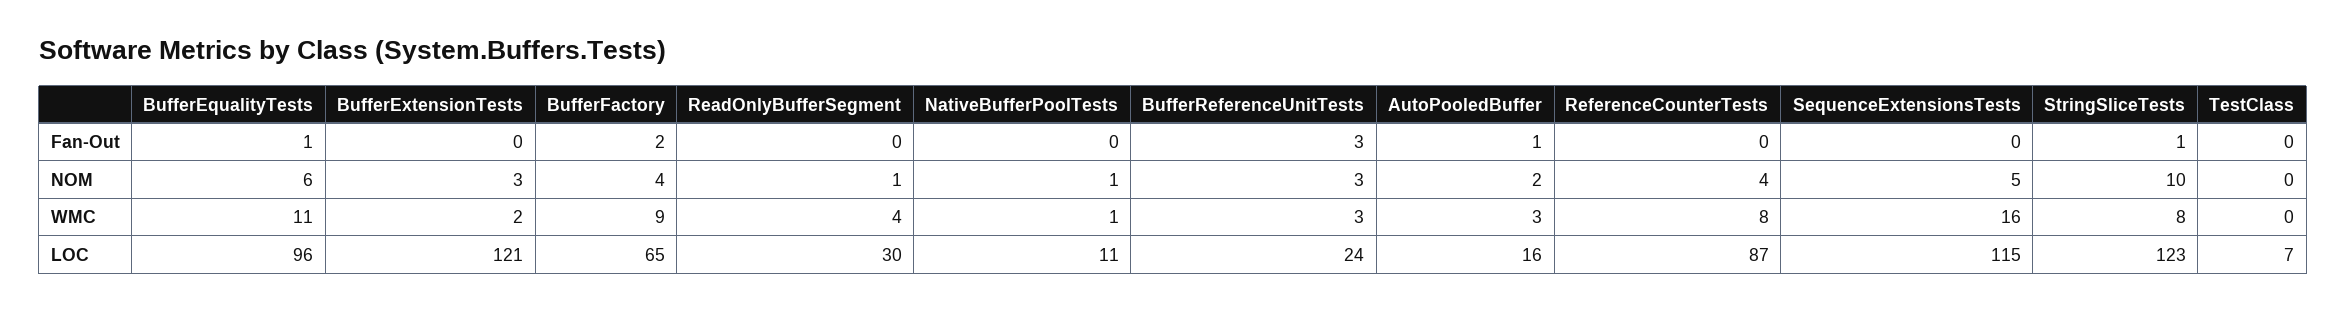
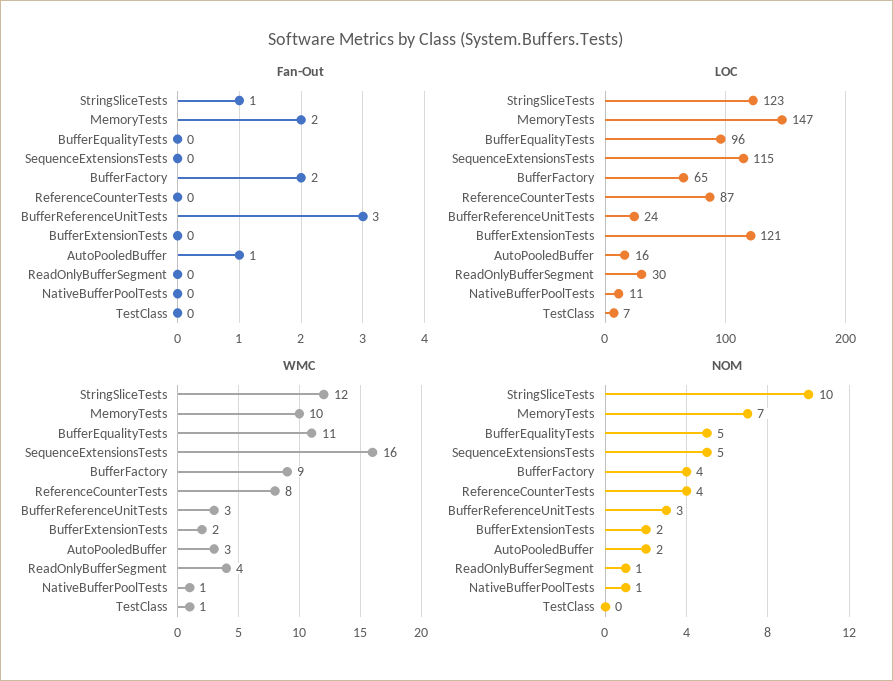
  {
    "Fan-Out": {
-     "BufferEqualityTests": 1,
+     "BufferEqualityTests": 0,
      "BufferExtensionTests": 0,
      "BufferFactory": 2,
      "ReadOnlyBufferSegment": 0,
      "NativeBufferPoolTests": 0,
      "BufferReferenceUnitTests": 3,
      "AutoPooledBuffer": 1,
      "ReferenceCounterTests": 0,
      "SequenceExtensionsTests": 0,
      "StringSliceTests": 1,
-     "TestClass": 0
+     "TestClass": 0,
+     "MemoryTests": 2
    },
    "NOM": {
-     "BufferEqualityTests": 6,
+     "BufferEqualityTests": 5,
-     "BufferExtensionTests": 3,
+     "BufferExtensionTests": 2,
      "BufferFactory": 4,
      "ReadOnlyBufferSegment": 1,
      "NativeBufferPoolTests": 1,
      "BufferReferenceUnitTests": 3,
      "AutoPooledBuffer": 2,
      "ReferenceCounterTests": 4,
      "SequenceExtensionsTests": 5,
      "StringSliceTests": 10,
-     "TestClass": 0
+     "TestClass": 0,
+     "MemoryTests": 7
    },
    "WMC": {
      "BufferEqualityTests": 11,
      "BufferExtensionTests": 2,
      "BufferFactory": 9,
      "ReadOnlyBufferSegment": 4,
      "NativeBufferPoolTests": 1,
      "BufferReferenceUnitTests": 3,
      "AutoPooledBuffer": 3,
      "ReferenceCounterTests": 8,
      "SequenceExtensionsTests": 16,
-     "StringSliceTests": 8,
+     "StringSliceTests": 12,
-     "TestClass": 0
+     "TestClass": 1,
+     "MemoryTests": 10
    },
    "LOC": {
      "BufferEqualityTests": 96,
      "BufferExtensionTests": 121,
      "BufferFactory": 65,
      "ReadOnlyBufferSegment": 30,
      "NativeBufferPoolTests": 11,
      "BufferReferenceUnitTests": 24,
      "AutoPooledBuffer": 16,
      "ReferenceCounterTests": 87,
      "SequenceExtensionsTests": 115,
      "StringSliceTests": 123,
-     "TestClass": 7
+     "TestClass": 7,
+     "MemoryTests": 147
    }
  }

